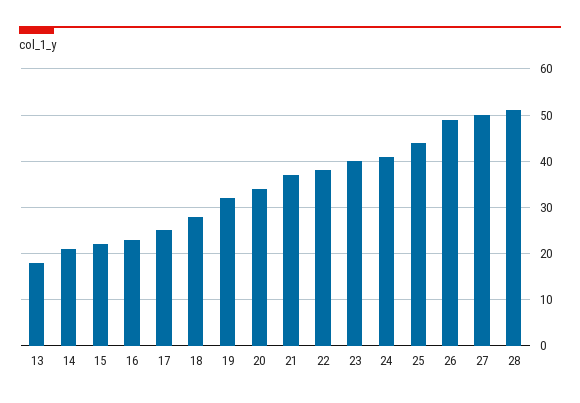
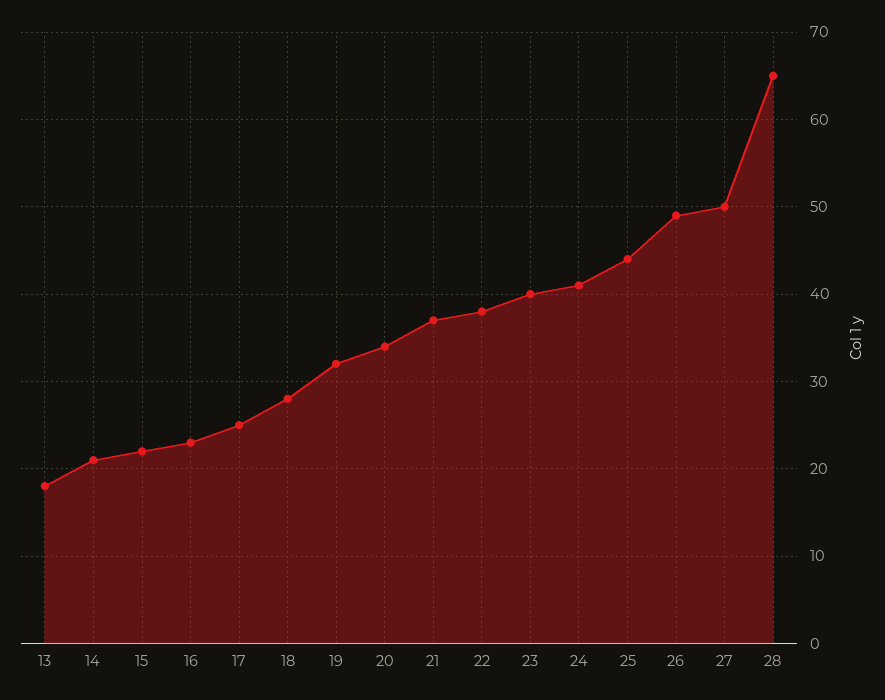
  {
    "13": 18,
    "14": 21,
    "15": 22,
    "16": 23,
    "17": 25,
    "18": 28,
    "19": 32,
    "20": 34,
    "21": 37,
    "22": 38,
    "23": 40,
    "24": 41,
    "25": 44,
    "26": 49,
    "27": 50,
-   "28": 50
+   "28": 65
  }

